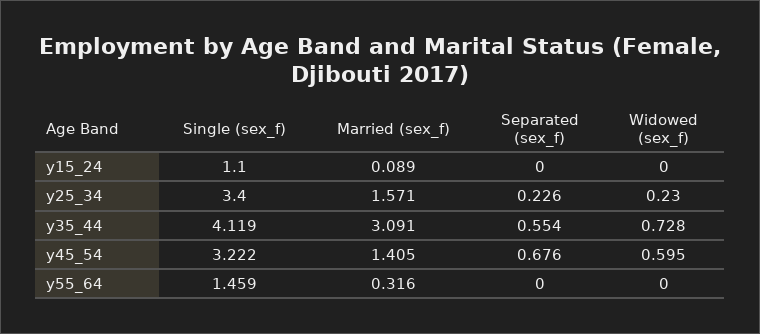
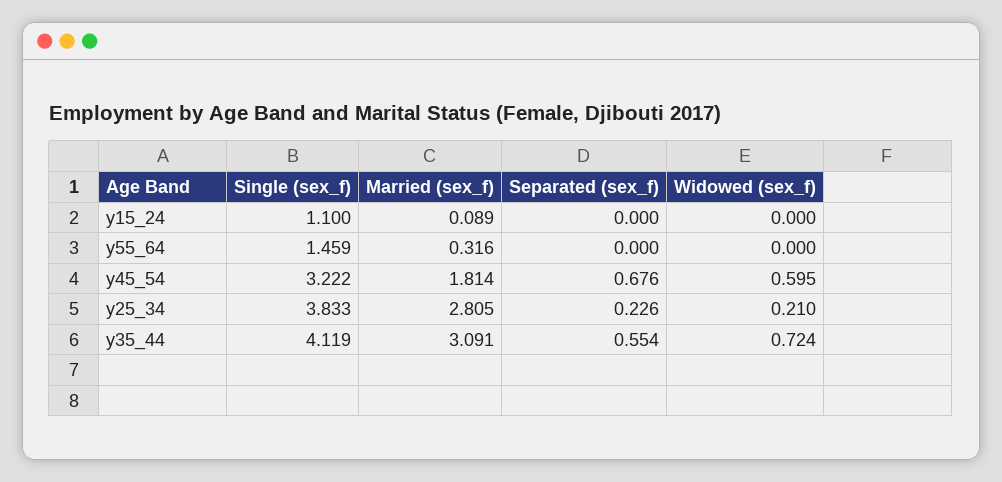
  {
    "Single (sex_f)": {
      "y15_24": 1.1,
-     "y25_34": 3.4,
+     "y25_34": 3.833,
      "y35_44": 4.119,
      "y45_54": 3.222,
      "y55_64": 1.459
    },
    "Married (sex_f)": {
      "y15_24": 0.089,
-     "y25_34": 1.571,
+     "y25_34": 2.805,
      "y35_44": 3.091,
-     "y45_54": 1.405,
+     "y45_54": 1.814,
      "y55_64": 0.316
    },
    "Separated (sex_f)": {
      "y15_24": 0,
      "y25_34": 0.226,
      "y35_44": 0.554,
      "y45_54": 0.676,
      "y55_64": 0
    },
    "Widowed (sex_f)": {
      "y15_24": 0,
-     "y25_34": 0.23,
+     "y25_34": 0.21,
-     "y35_44": 0.728,
+     "y35_44": 0.724,
      "y45_54": 0.595,
      "y55_64": 0
    }
  }

